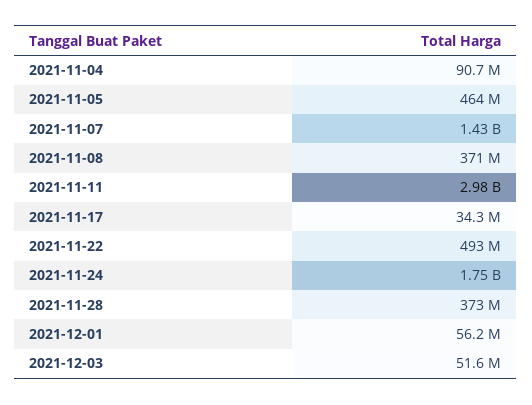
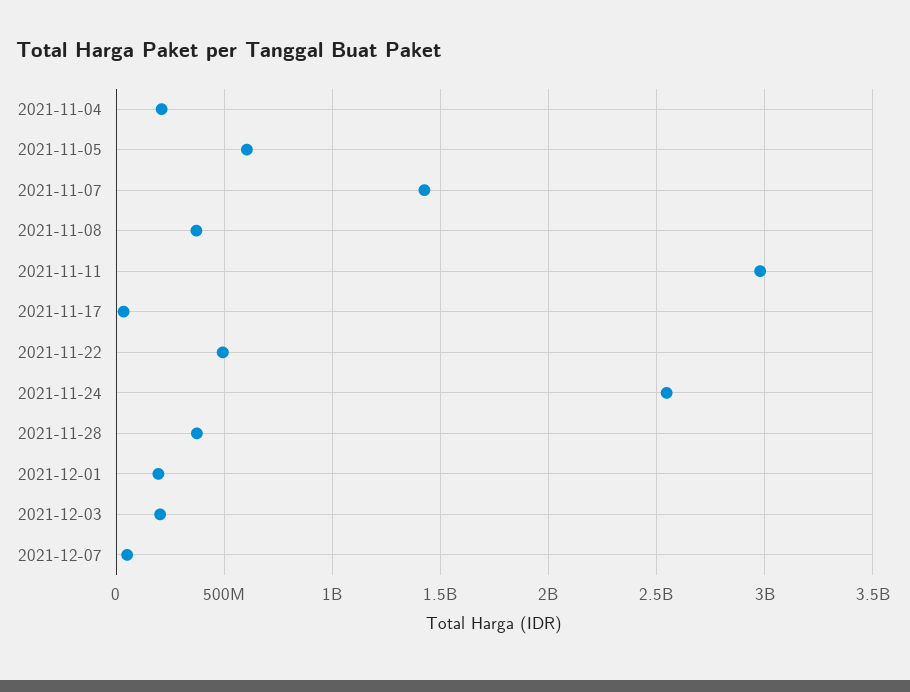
  {
-   "2021-11-04": 90700000,
+   "2021-11-04": 200000000,
-   "2021-11-05": 464000000,
+   "2021-11-05": 600000000,
    "2021-11-07": 1430000000,
    "2021-11-08": 371000000,
    "2021-11-11": 2980000000,
    "2021-11-17": 34300000,
    "2021-11-22": 493000000,
-   "2021-11-24": 1750000000,
+   "2021-11-24": 2550000000,
    "2021-11-28": 373000000,
-   "2021-12-01": 56200000,
+   "2021-12-01": 200000000,
-   "2021-12-03": 51600000
+   "2021-12-03": 200000000,
+   "2021-12-07": 50000000
  }

